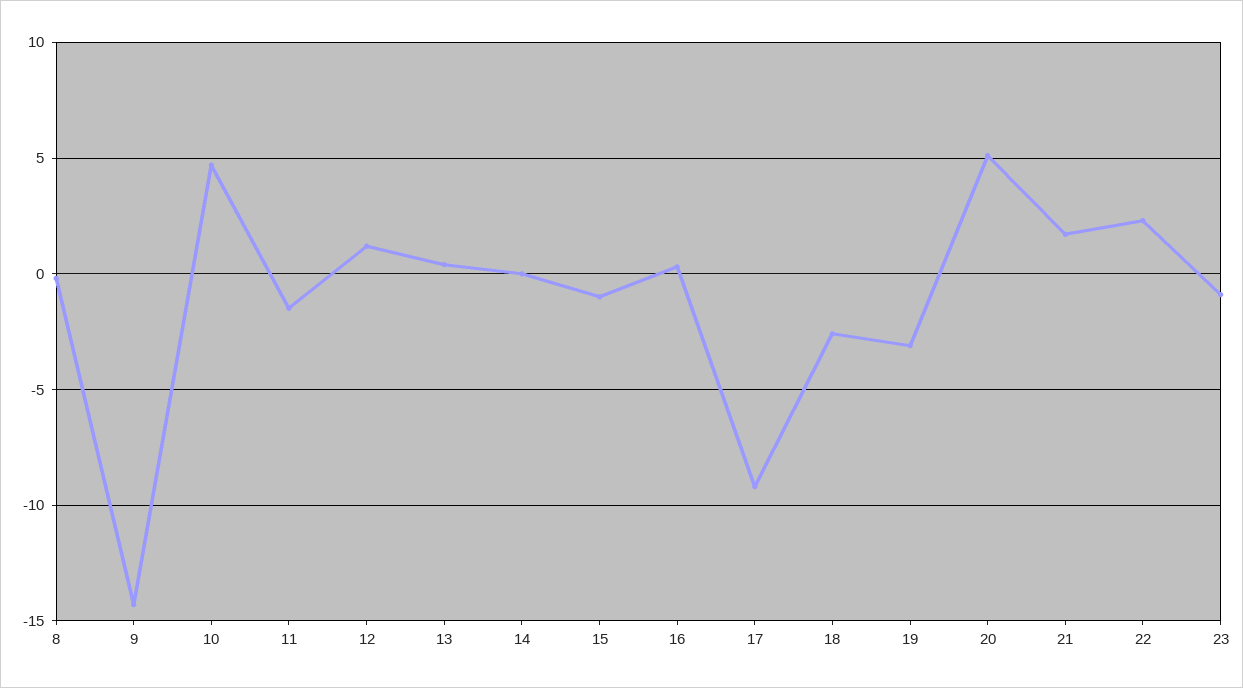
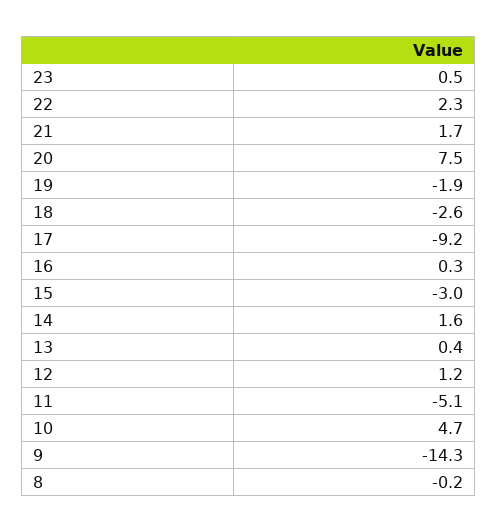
  {
    "8": -0.2,
    "9": -14.3,
    "10": 4.7,
-   "11": -1.5,
+   "11": -5.1,
    "12": 1.2,
    "13": 0.4,
-   "14": 0,
+   "14": 1.6,
-   "15": -1,
+   "15": -3,
    "16": 0.3,
    "17": -9.2,
    "18": -2.6,
-   "19": -3,
+   "19": -1.9,
-   "20": 5,
+   "20": 7.5,
    "21": 1.7,
    "22": 2.3,
-   "23": -1
+   "23": 0.5
  }

